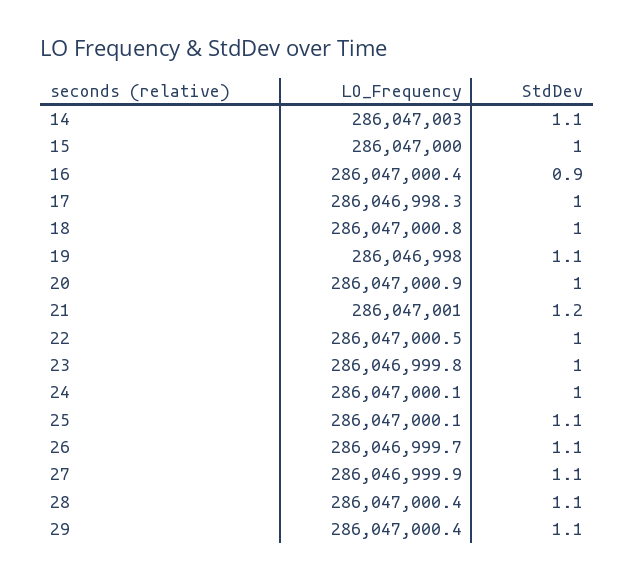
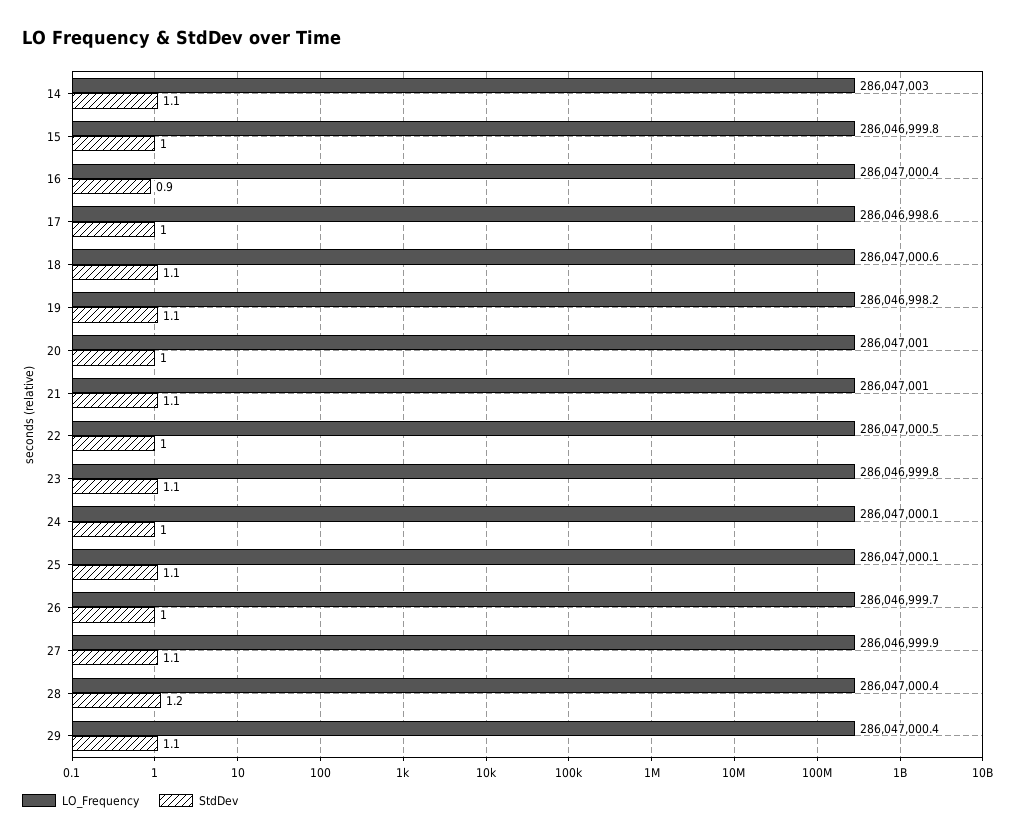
  {
    "LO_Frequency": {
      "14": 286047003,
-     "15": 286047000,
+     "15": 286046999.8,
      "16": 286047000.4,
-     "17": 286046998.3,
+     "17": 286046998.6,
-     "18": 286047000.8,
+     "18": 286047000.6,
-     "19": 286046998,
+     "19": 286046998.2,
-     "20": 286047000.9,
+     "20": 286047001,
      "21": 286047001,
      "22": 286047000.5,
      "23": 286046999.8,
      "24": 286047000.1,
      "25": 286047000.1,
      "26": 286046999.7,
      "27": 286046999.9,
      "28": 286047000.4,
      "29": 286047000.4
    },
    "StdDev": {
      "14": 1.1,
      "15": 1,
      "16": 0.9,
      "17": 1,
-     "18": 1,
+     "18": 1.1,
      "19": 1.1,
      "20": 1,
-     "21": 1.2,
+     "21": 1.1,
      "22": 1,
-     "23": 1,
+     "23": 1.1,
      "24": 1,
      "25": 1.1,
-     "26": 1.1,
+     "26": 1,
      "27": 1.1,
-     "28": 1.1,
+     "28": 1.2,
      "29": 1.1
    }
  }

